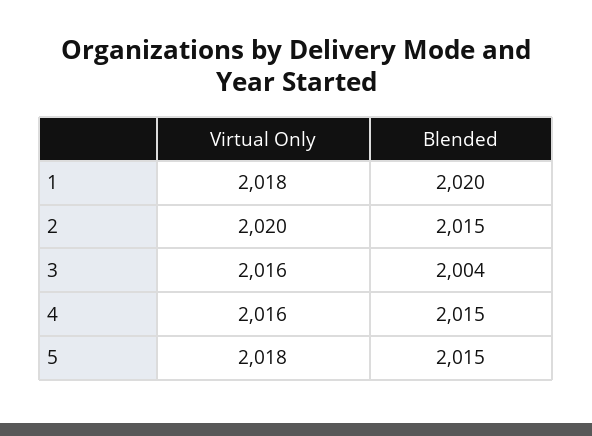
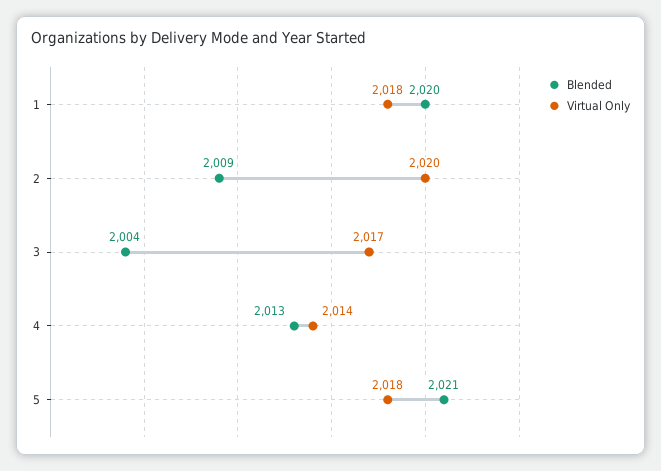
  {
    "Virtual Only": {
      "1": 2018,
      "2": 2020,
-     "3": 2016,
+     "3": 2017,
-     "4": 2016,
+     "4": 2014,
      "5": 2018
    },
    "Blended": {
      "1": 2020,
-     "2": 2015,
+     "2": 2009,
      "3": 2004,
-     "4": 2015,
+     "4": 2013,
-     "5": 2015
+     "5": 2021
    }
  }

